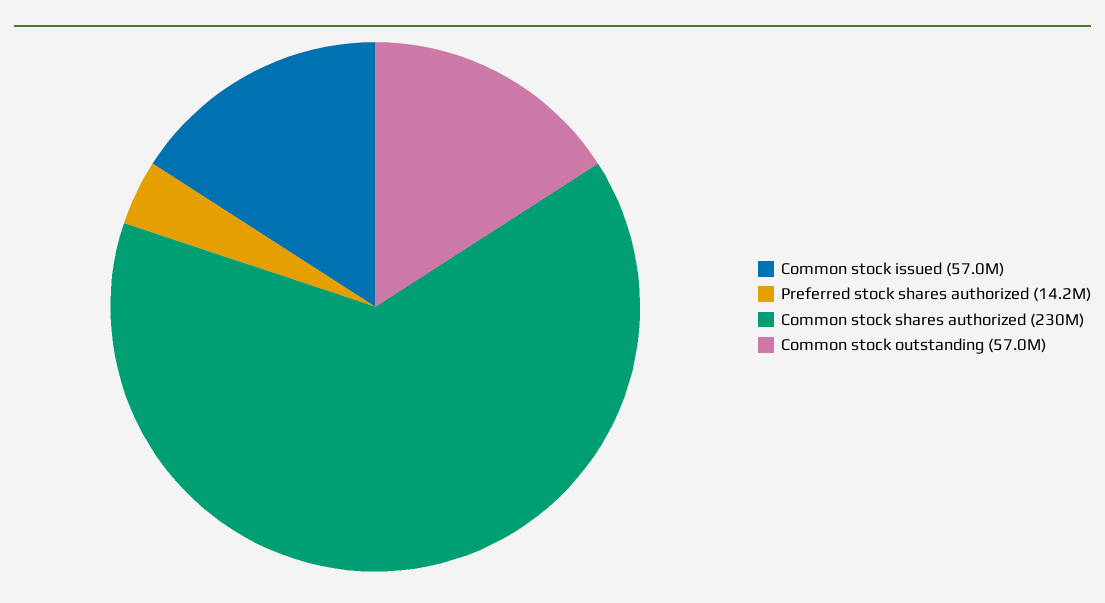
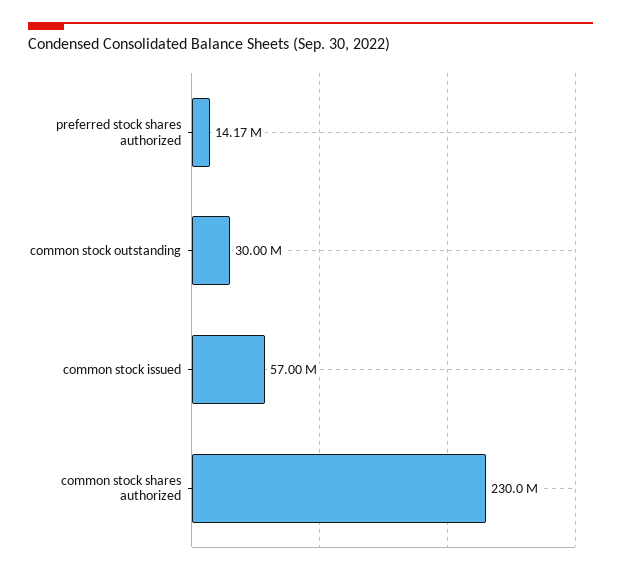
  {
    "Common stock issued": 57000000,
    "Preferred stock shares authorized": 14170000,
    "Common stock shares authorized": 230000000,
-   "Common stock outstanding": 57000000
+   "Common stock outstanding": 30000000
  }

